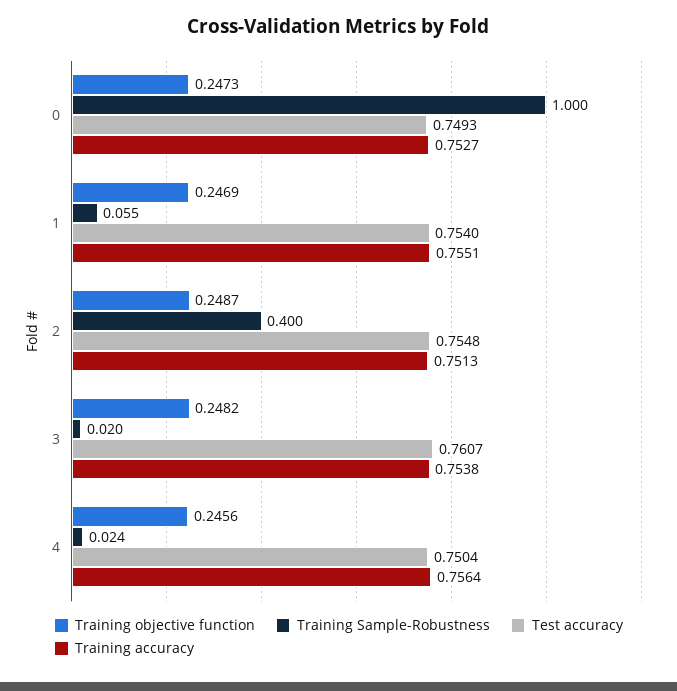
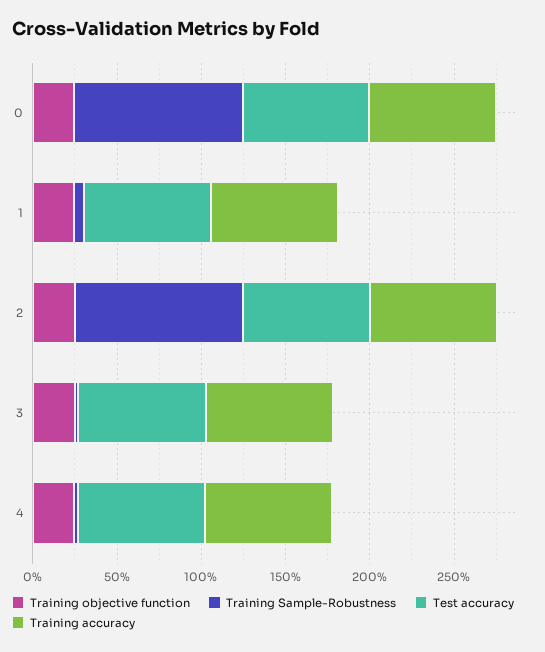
  {
    "Training objective function": {
      "0": 0.2473,
      "1": 0.2469,
      "2": 0.2487,
      "3": 0.2482,
      "4": 0.2456
    },
    "Training Sample-Robustness": {
      "0": 1,
      "1": 0.055,
-     "2": 0.4,
+     "2": 1,
      "3": 0.02,
      "4": 0.024
    },
    "Test accuracy": {
      "0": 0.7493,
      "1": 0.754,
      "2": 0.7548,
      "3": 0.7607,
      "4": 0.7504
    },
    "Training accuracy": {
      "0": 0.7527,
      "1": 0.7551,
      "2": 0.7513,
      "3": 0.7538,
      "4": 0.7564
    }
  }

